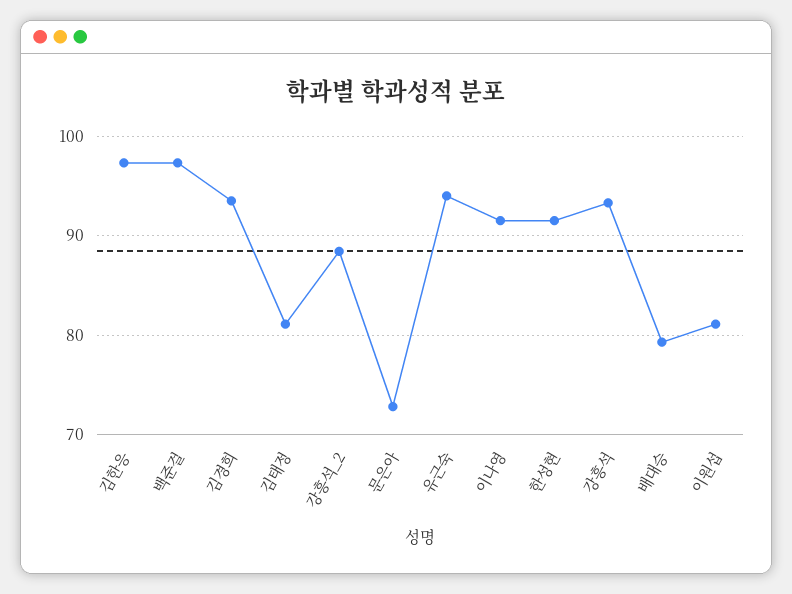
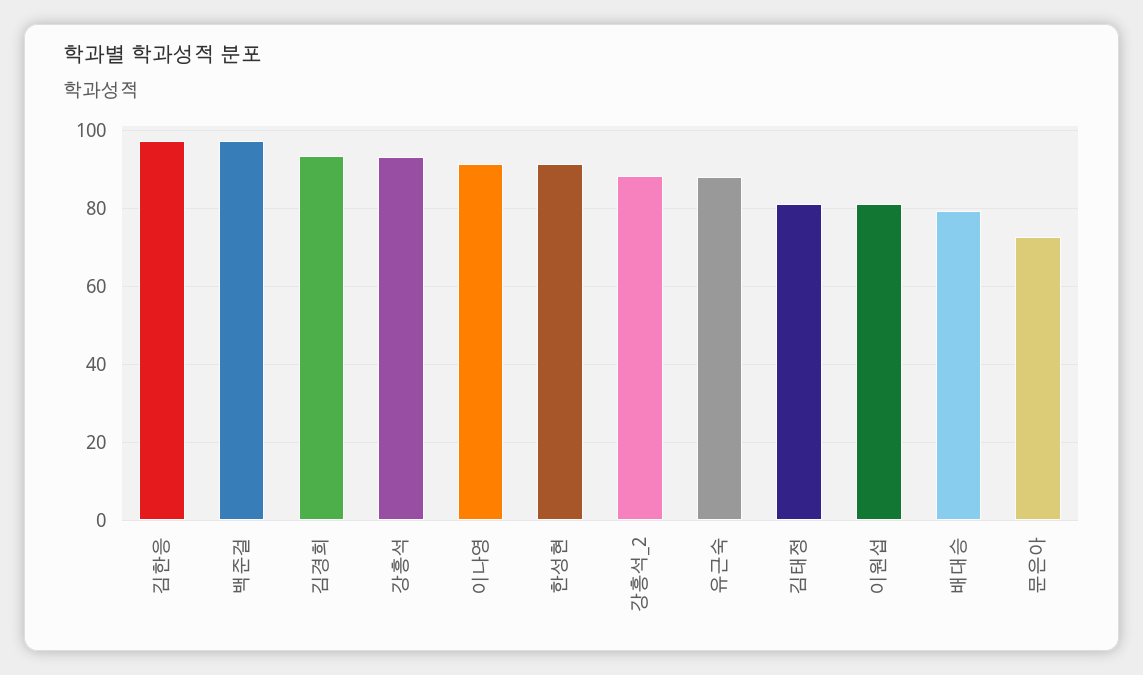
  {
    "김한응": 97,
    "백준걸": 97,
    "김경희": 94,
    "김태정": 81,
    "강흥석_2": 88,
    "문은아": 73,
-   "유근숙": 94,
+   "유근숙": 88,
    "이나영": 92,
    "한성현": 92,
    "강흥석": 93,
    "배대승": 79,
    "이원섭": 81
  }

